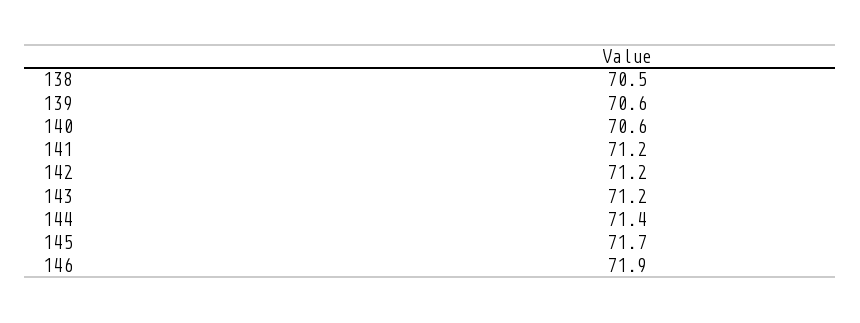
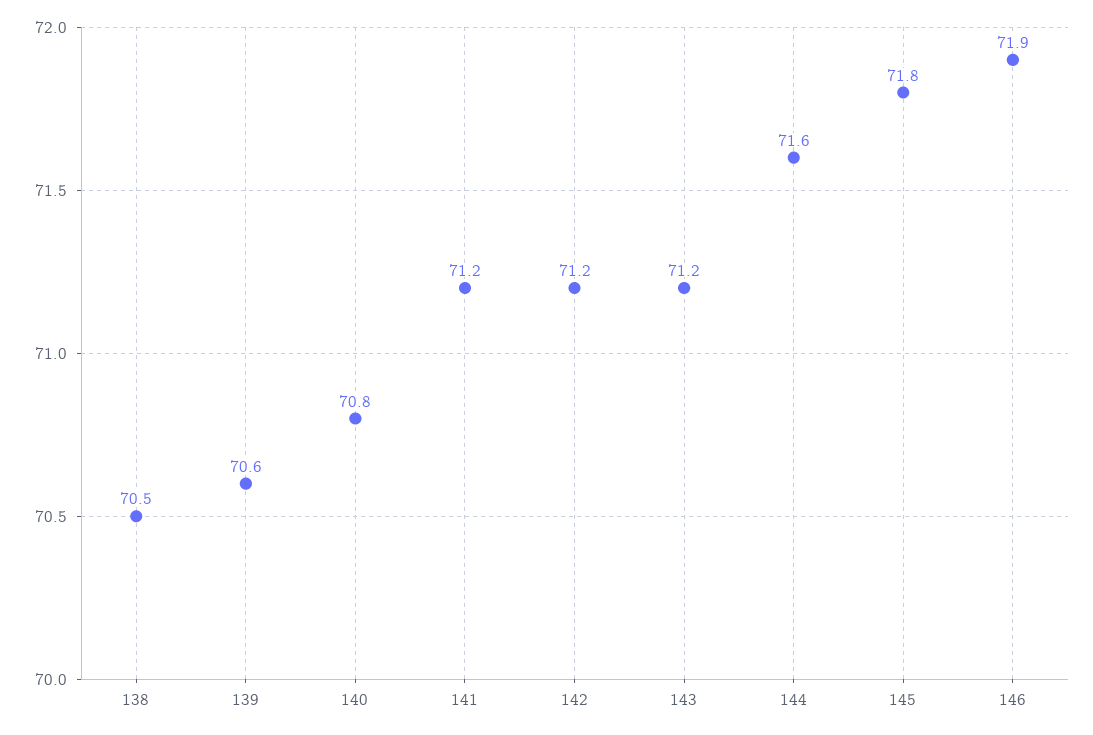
  {
    "138": 70.5,
    "139": 70.6,
-   "140": 70.6,
+   "140": 70.8,
    "141": 71.2,
    "142": 71.2,
    "143": 71.2,
-   "144": 71.4,
+   "144": 71.6,
-   "145": 71.7,
+   "145": 71.8,
    "146": 71.9
  }

